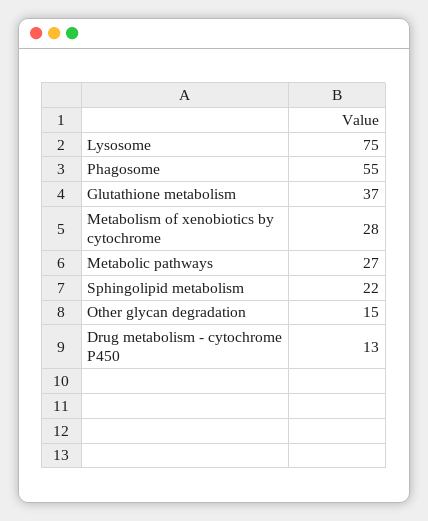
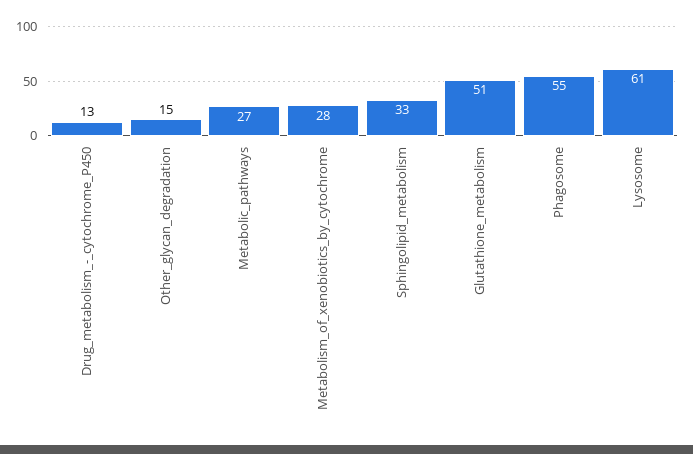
  {
-   "Lysosome": 75,
+   "Lysosome": 61,
    "Phagosome": 55,
-   "Glutathione metabolism": 37,
+   "Glutathione metabolism": 51,
    "Metabolism of xenobiotics by cytochrome": 28,
    "Metabolic pathways": 27,
-   "Sphingolipid metabolism": 22,
+   "Sphingolipid metabolism": 33,
    "Other glycan degradation": 15,
    "Drug metabolism - cytochrome P450": 13
  }

